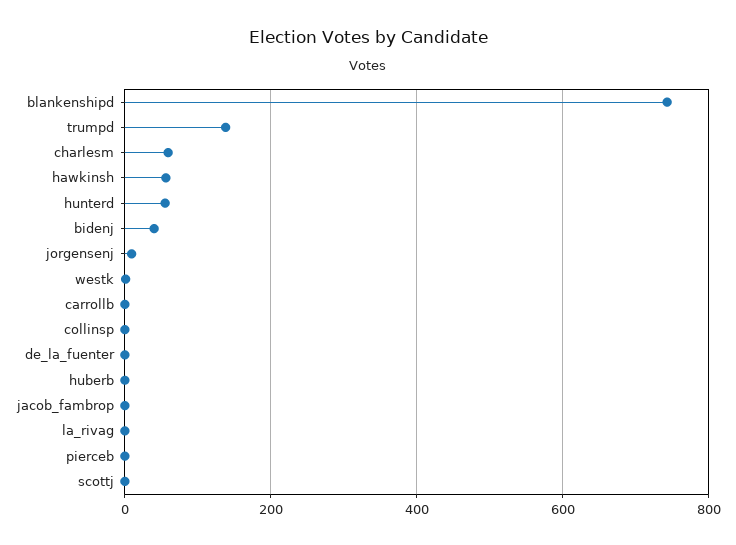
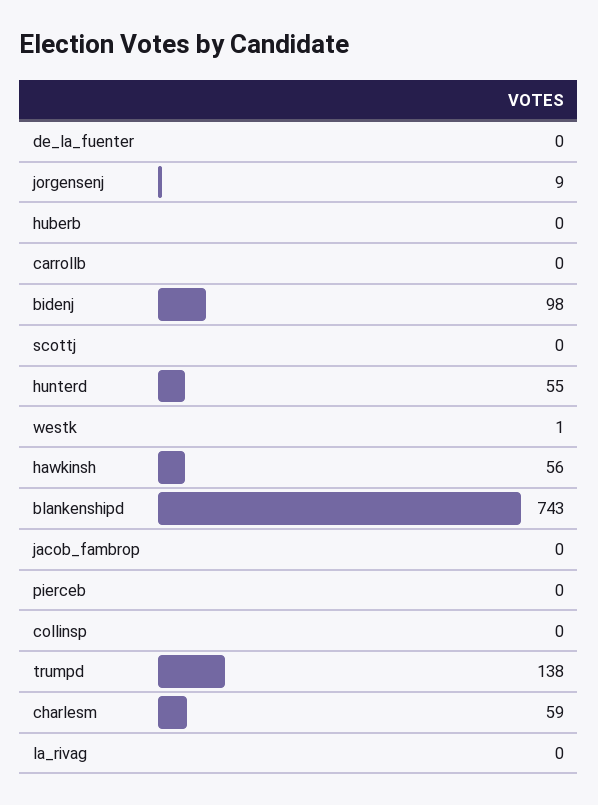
  {
    "blankenshipd": 743,
    "trumpd": 138,
    "charlesm": 59,
    "hawkinsh": 56,
    "hunterd": 55,
-   "bidenj": 40,
+   "bidenj": 98,
    "jorgensenj": 9,
    "westk": 1,
    "carrollb": 0,
    "collinsp": 0,
    "de_la_fuenter": 0,
    "huberb": 0,
    "jacob_fambrop": 0,
    "la_rivag": 0,
    "pierceb": 0,
    "scottj": 0
  }

